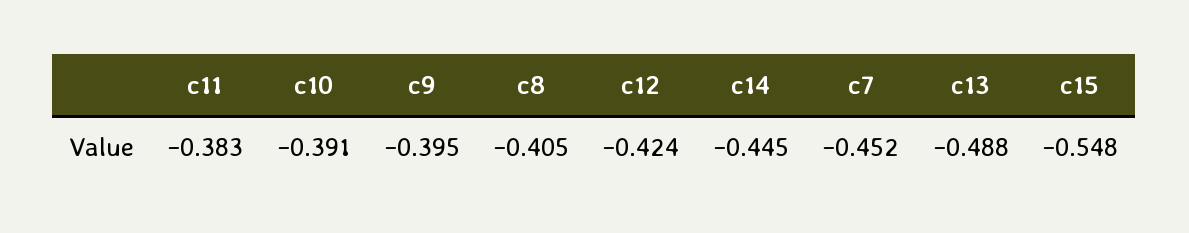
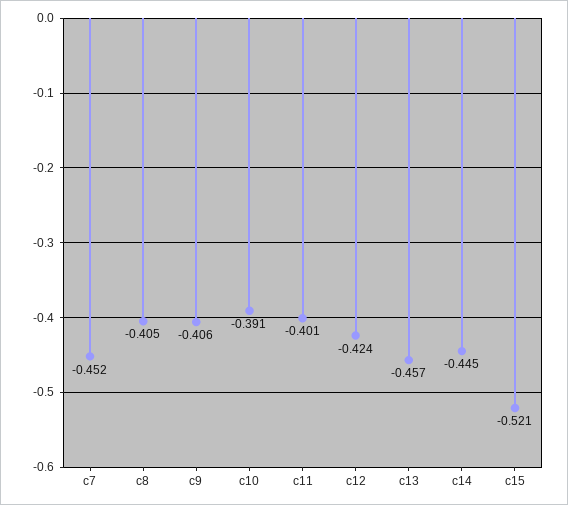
  {
-   "c11": -0.383,
+   "c11": -0.401,
    "c10": -0.391,
-   "c9": -0.395,
+   "c9": -0.406,
    "c8": -0.405,
    "c12": -0.424,
    "c14": -0.445,
    "c7": -0.452,
-   "c13": -0.488,
+   "c13": -0.457,
-   "c15": -0.548
+   "c15": -0.521
  }

